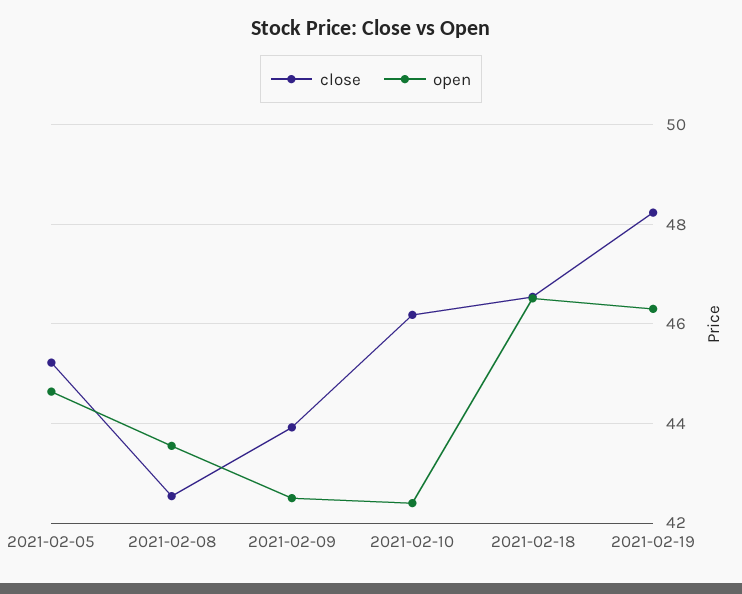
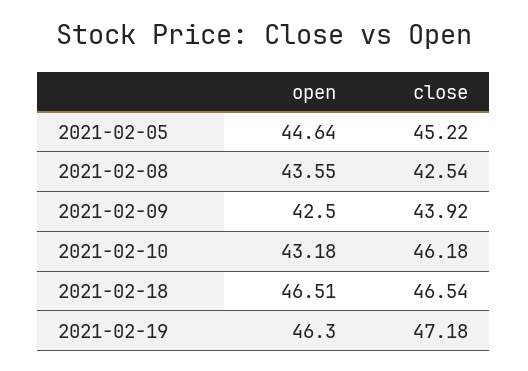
  {
    "close": {
      "2021-02-05": 45.22,
      "2021-02-08": 42.54,
      "2021-02-09": 43.92,
      "2021-02-10": 46.18,
      "2021-02-18": 46.54,
-     "2021-02-19": 48.2
+     "2021-02-19": 47.18
    },
    "open": {
      "2021-02-05": 44.64,
      "2021-02-08": 43.55,
      "2021-02-09": 42.5,
-     "2021-02-10": 42.4,
+     "2021-02-10": 43.18,
      "2021-02-18": 46.51,
      "2021-02-19": 46.3
    }
  }

